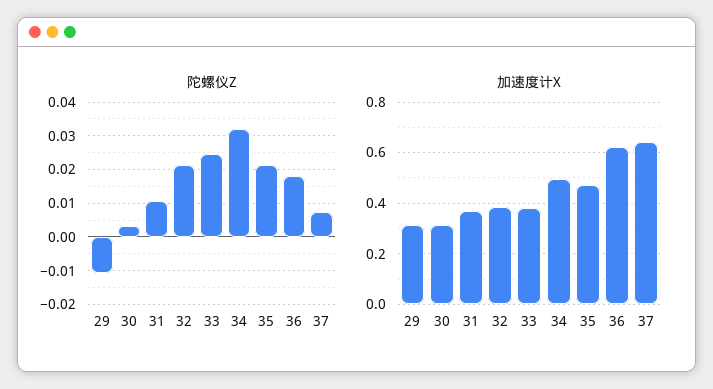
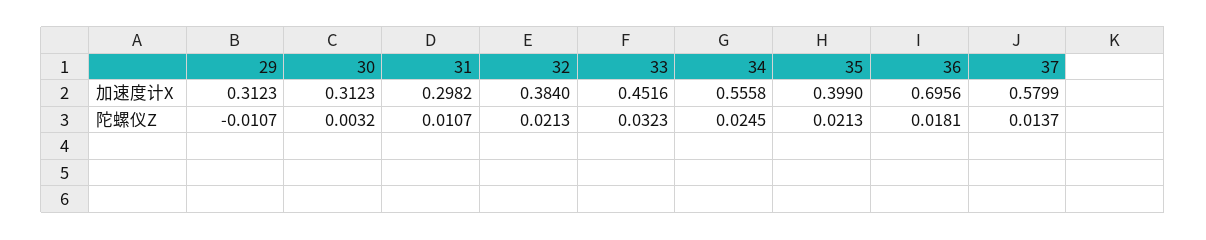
  {
    "陀螺仪Z": {
      "29": -0.0107,
      "30": 0.0032,
      "31": 0.0107,
      "32": 0.0213,
-     "33": 0.024,
+     "33": 0.0323,
-     "34": 0.032,
+     "34": 0.0245,
      "35": 0.0213,
      "36": 0.0181,
-     "37": 0.008
+     "37": 0.0137
    },
    "加速度计X": {
      "29": 0.3123,
      "30": 0.3123,
-     "31": 0.375,
+     "31": 0.2982,
      "32": 0.384,
-     "33": 0.375,
+     "33": 0.4516,
-     "34": 0.5,
+     "34": 0.5558,
-     "35": 0.475,
+     "35": 0.399,
-     "36": 0.625,
+     "36": 0.6956,
-     "37": 0.65
+     "37": 0.5799
    }
  }

